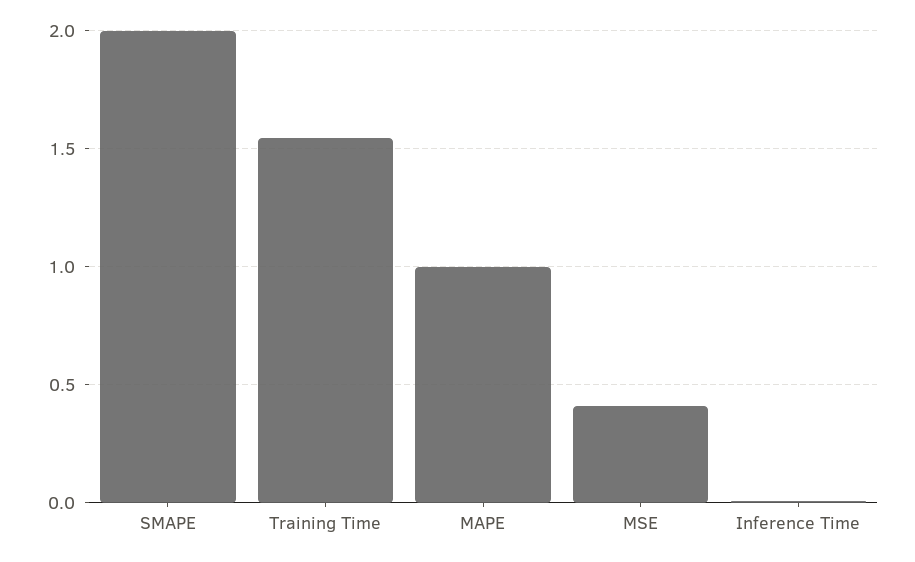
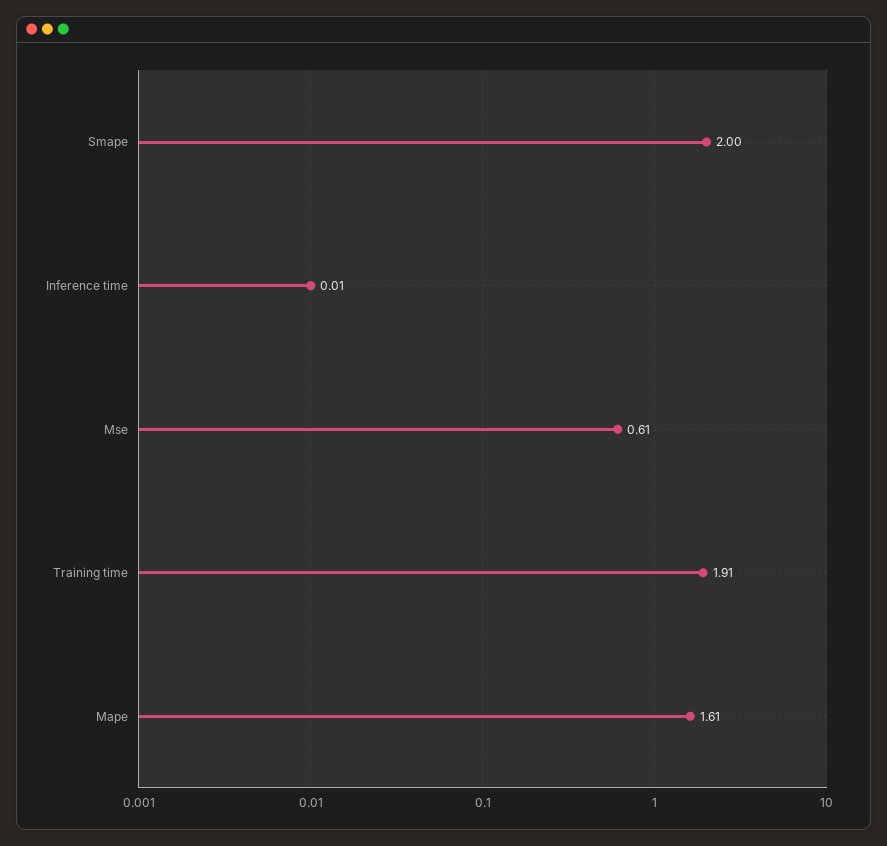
  {
    "SMAPE": 2,
-   "Training Time": 1.55,
+   "Training Time": 1.91,
-   "MAPE": 1,
+   "MAPE": 1.61,
-   "MSE": 0.4,
+   "MSE": 0.61,
    "Inference Time": 0.01
  }

